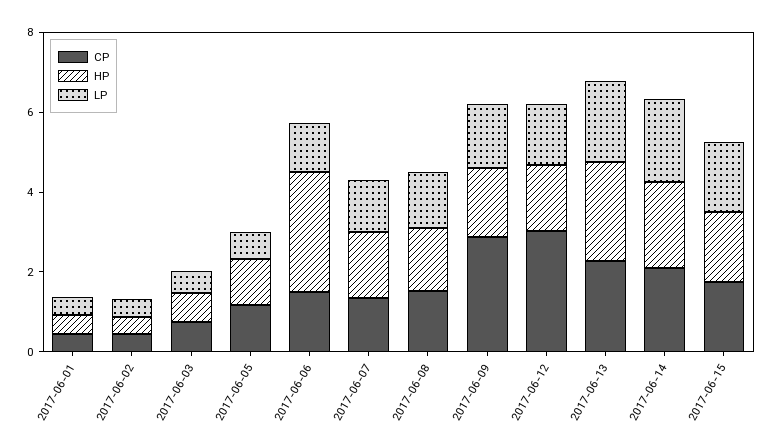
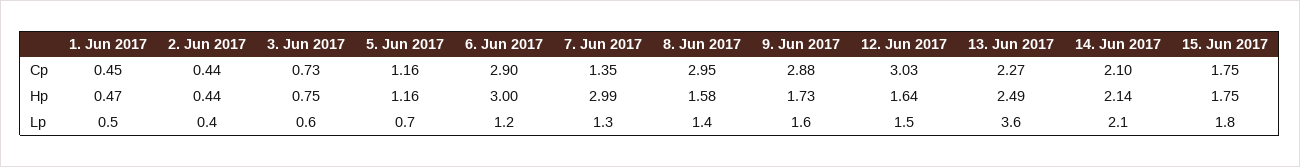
  {
    "CP": {
      "2017-06-01": 0.45,
      "2017-06-02": 0.44,
      "2017-06-03": 0.73,
      "2017-06-05": 1.16,
-     "2017-06-06": 1.5,
+     "2017-06-06": 2.9,
      "2017-06-07": 1.35,
-     "2017-06-08": 1.5,
+     "2017-06-08": 2.95,
      "2017-06-09": 2.88,
      "2017-06-12": 3.03,
      "2017-06-13": 2.27,
      "2017-06-14": 2.1,
      "2017-06-15": 1.75
    },
    "HP": {
      "2017-06-01": 0.47,
      "2017-06-02": 0.44,
      "2017-06-03": 0.75,
      "2017-06-05": 1.16,
      "2017-06-06": 3,
-     "2017-06-07": 1.5,
+     "2017-06-07": 2.99,
      "2017-06-08": 1.58,
      "2017-06-09": 1.73,
      "2017-06-12": 1.64,
      "2017-06-13": 2.49,
      "2017-06-14": 2.14,
      "2017-06-15": 1.75
    },
    "LP": {
      "2017-06-01": 0.5,
      "2017-06-02": 0.4,
      "2017-06-03": 0.6,
      "2017-06-05": 0.7,
      "2017-06-06": 1.2,
      "2017-06-07": 1.3,
      "2017-06-08": 1.4,
      "2017-06-09": 1.6,
      "2017-06-12": 1.5,
-     "2017-06-13": 2,
+     "2017-06-13": 3.6,
      "2017-06-14": 2.1,
      "2017-06-15": 1.8
    }
  }

